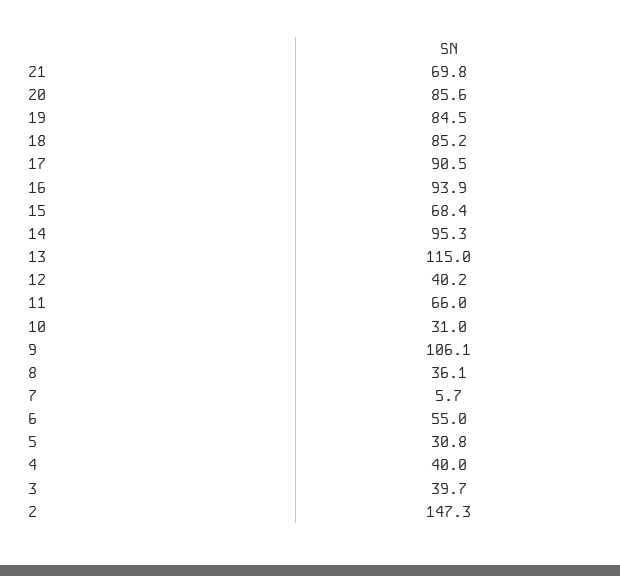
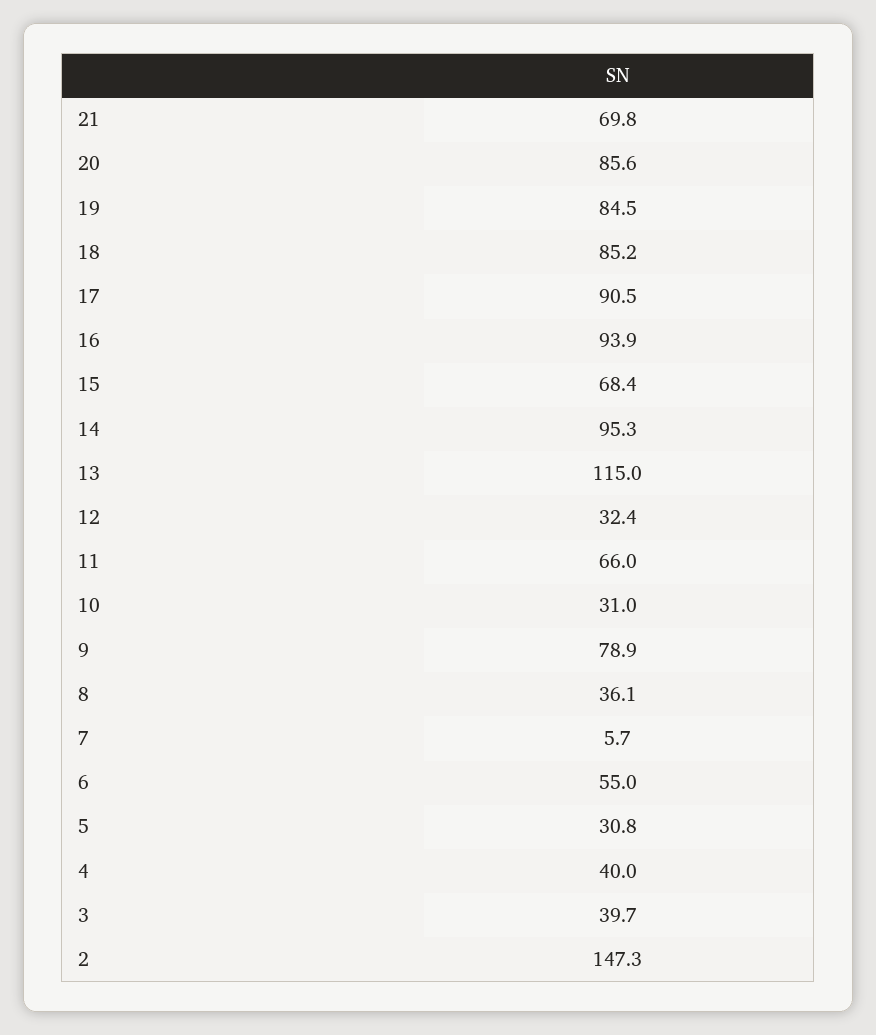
  {
    "21": 69.8,
    "20": 85.6,
    "19": 84.5,
    "18": 85.2,
    "17": 90.5,
    "16": 93.9,
    "15": 68.4,
    "14": 95.3,
    "13": 115,
-   "12": 40.2,
+   "12": 32.4,
    "11": 66,
    "10": 31,
-   "9": 106.1,
+   "9": 78.9,
    "8": 36.1,
    "7": 5.7,
    "6": 55,
    "5": 30.8,
    "4": 40,
    "3": 39.7,
    "2": 147.3
  }

